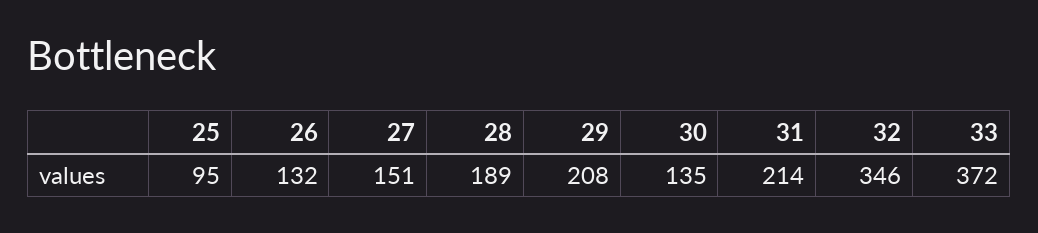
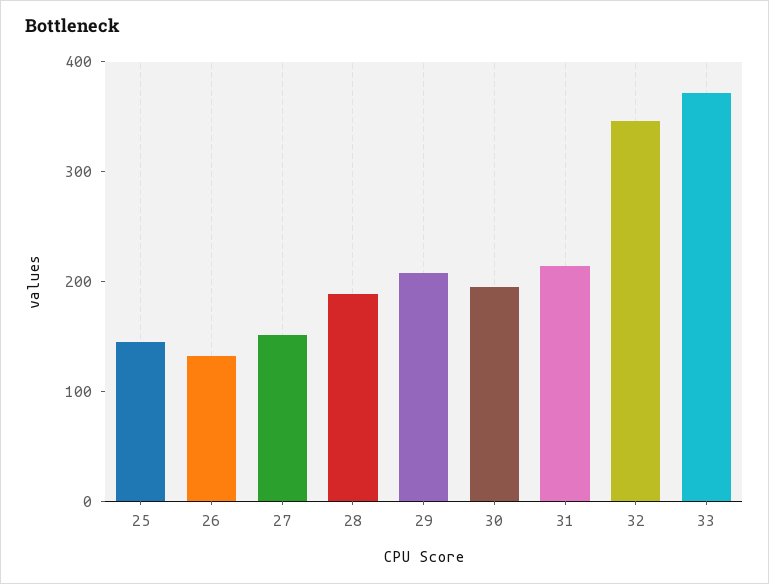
  {
-   "25": 95,
+   "25": 140,
    "26": 132,
    "27": 151,
    "28": 189,
    "29": 208,
-   "30": 135,
+   "30": 200,
    "31": 214,
    "32": 346,
    "33": 372
  }

